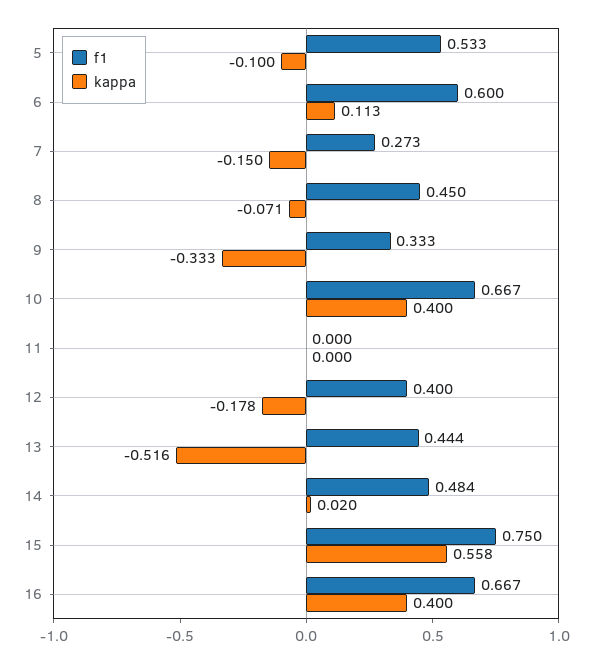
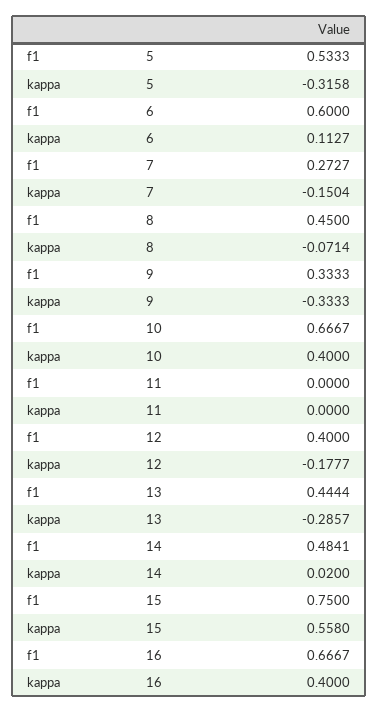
  {
    "f1": {
      "5": 0.5333,
      "6": 0.6,
      "7": 0.2727,
      "8": 0.45,
      "9": 0.3333,
      "10": 0.6667,
      "11": 0,
      "12": 0.4,
      "13": 0.4444,
      "14": 0.4841,
      "15": 0.75,
      "16": 0.6667
    },
    "kappa": {
-     "5": -0.1,
+     "5": -0.3158,
      "6": 0.1127,
      "7": -0.1504,
      "8": -0.0714,
      "9": -0.3333,
      "10": 0.4,
      "11": 0,
      "12": -0.1777,
-     "13": -0.516,
+     "13": -0.2857,
      "14": 0.02,
      "15": 0.558,
      "16": 0.4
    }
  }

